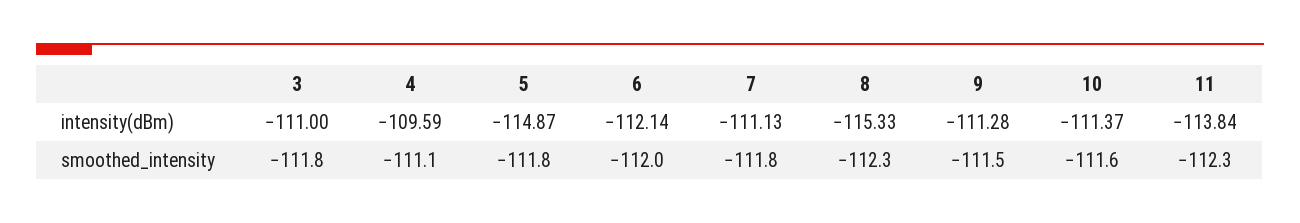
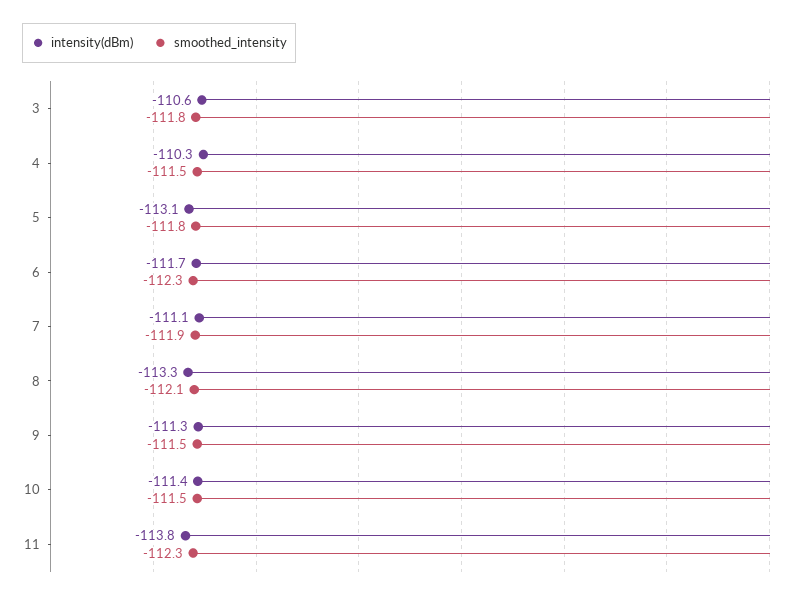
  {
    "intensity(dBm)": {
-     "3": -111,
+     "3": -110.6,
-     "4": -109.59,
+     "4": -110.3,
-     "5": -114.87,
+     "5": -113.1,
-     "6": -112.14,
+     "6": -111.7,
      "7": -111.13,
-     "8": -115.33,
+     "8": -113.3,
      "9": -111.28,
      "10": -111.37,
      "11": -113.84
    },
    "smoothed_intensity": {
      "3": -111.8,
-     "4": -111.1,
+     "4": -111.5,
      "5": -111.8,
-     "6": -112,
+     "6": -112.3,
-     "7": -111.8,
+     "7": -111.9,
-     "8": -112.3,
+     "8": -112.1,
      "9": -111.5,
-     "10": -111.6,
+     "10": -111.5,
      "11": -112.3
    }
  }

